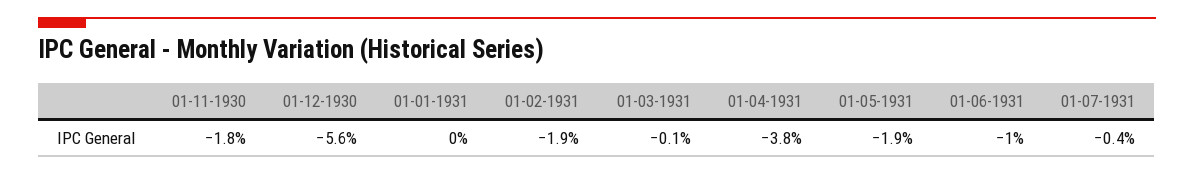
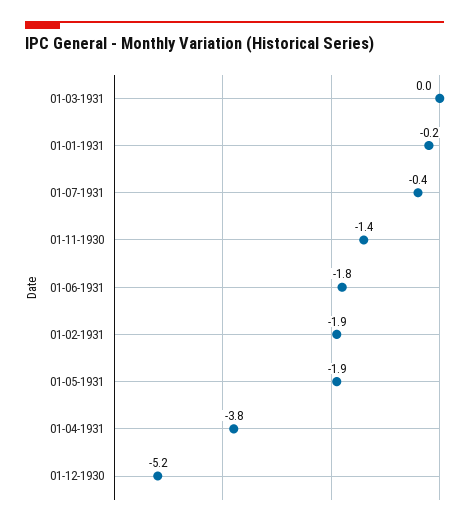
  {
-   "01-11-1930": -1.8,
+   "01-11-1930": -1.4,
-   "01-12-1930": -5.6,
+   "01-12-1930": -5.2,
-   "01-01-1931": 0,
+   "01-01-1931": -0.2,
    "01-02-1931": -1.9,
-   "01-03-1931": -0.1,
+   "01-03-1931": 0,
    "01-04-1931": -3.8,
    "01-05-1931": -1.9,
-   "01-06-1931": -1,
+   "01-06-1931": -1.8,
    "01-07-1931": -0.4
  }

